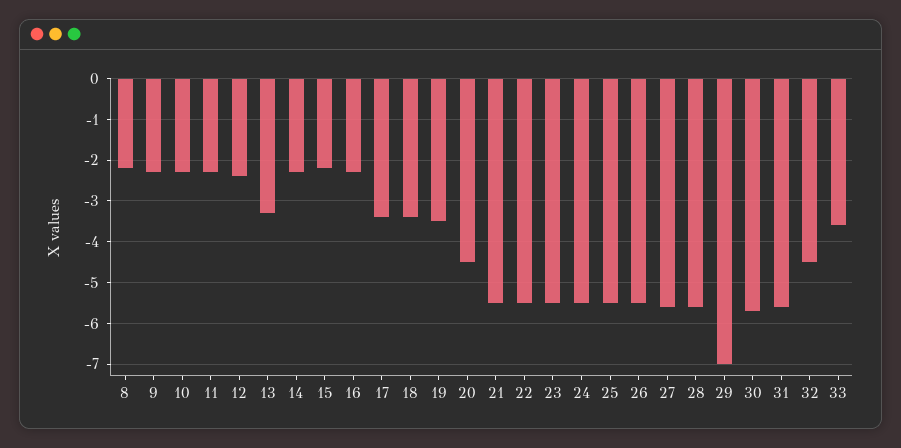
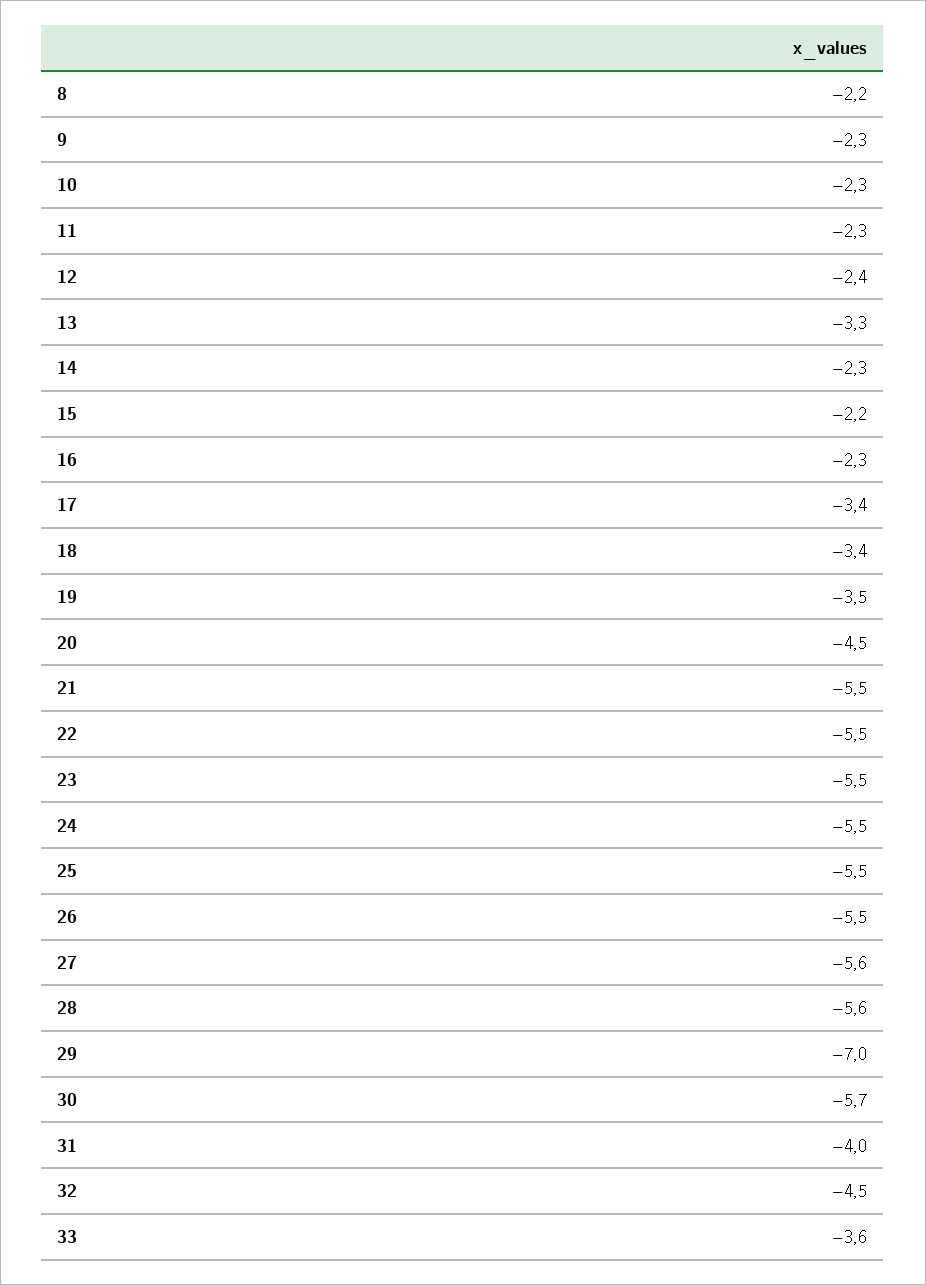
  {
    "8": -2.2,
    "9": -2.3,
    "10": -2.3,
    "11": -2.3,
    "12": -2.4,
    "13": -3.3,
    "14": -2.3,
    "15": -2.2,
    "16": -2.3,
    "17": -3.4,
    "18": -3.4,
    "19": -3.5,
    "20": -4.5,
    "21": -5.5,
    "22": -5.5,
    "23": -5.5,
    "24": -5.5,
    "25": -5.5,
    "26": -5.5,
    "27": -5.6,
    "28": -5.6,
    "29": -7,
    "30": -5.7,
-   "31": -5.5,
+   "31": -4,
    "32": -4.5,
    "33": -3.6
  }

